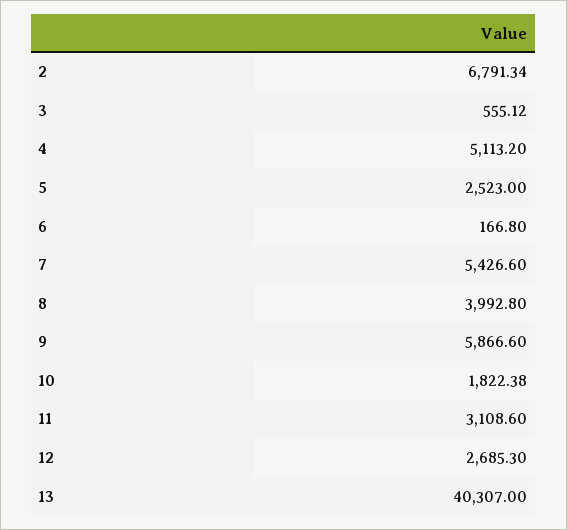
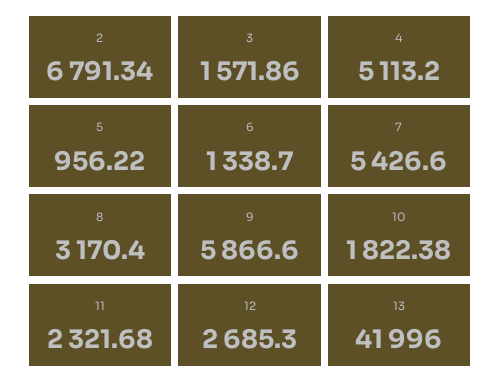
  {
    "2": 6791.34,
-   "3": 555.12,
+   "3": 1571.86,
    "4": 5113.2,
-   "5": 2523,
+   "5": 956.22,
-   "6": 166.8,
+   "6": 1338.7,
    "7": 5426.6,
-   "8": 3992.8,
+   "8": 3170.4,
    "9": 5866.6,
    "10": 1822.38,
-   "11": 3108.6,
+   "11": 2321.68,
    "12": 2685.3,
-   "13": 40307
+   "13": 41996
  }

